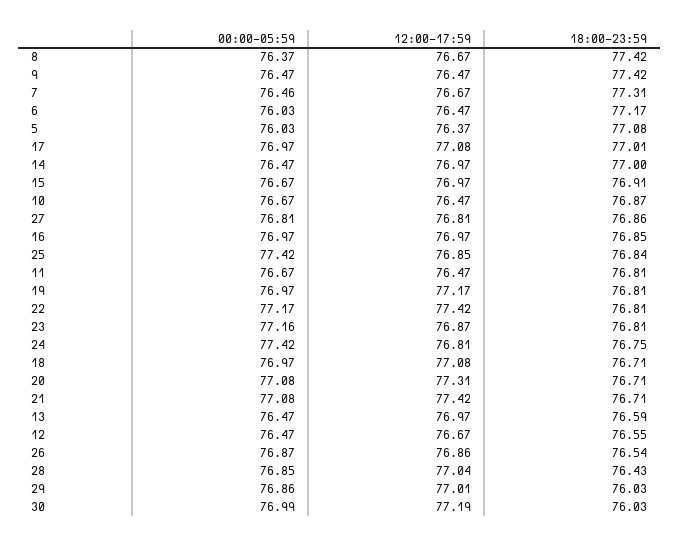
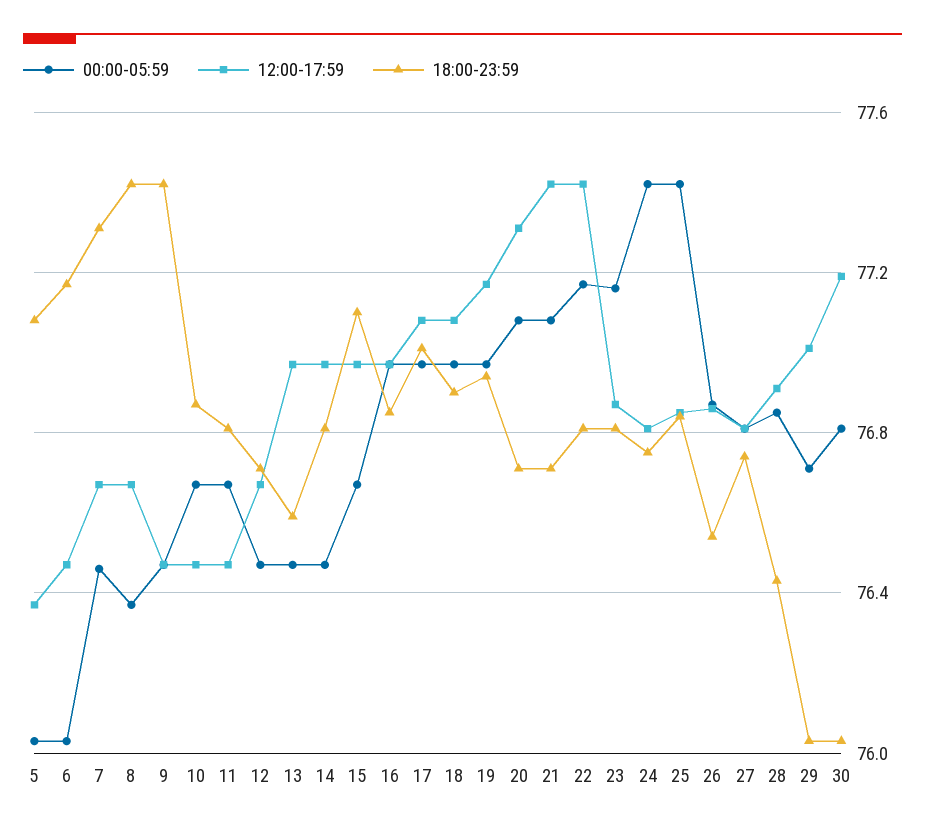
  {
    "00:00-05:59": {
      "8": 76.37,
      "9": 76.47,
      "7": 76.46,
      "6": 76.03,
      "5": 76.03,
      "17": 76.97,
      "14": 76.47,
      "15": 76.67,
      "10": 76.67,
      "27": 76.81,
      "16": 76.97,
      "25": 77.42,
      "11": 76.67,
      "19": 76.97,
      "22": 77.17,
      "23": 77.16,
      "24": 77.42,
      "18": 76.97,
      "20": 77.08,
      "21": 77.08,
      "13": 76.47,
      "12": 76.47,
      "26": 76.87,
      "28": 76.85,
-     "29": 76.86,
+     "29": 76.7,
-     "30": 76.99
+     "30": 76.8
    },
    "12:00-17:59": {
      "8": 76.67,
      "9": 76.47,
      "7": 76.67,
      "6": 76.47,
      "5": 76.37,
      "17": 77.08,
      "14": 76.97,
      "15": 76.97,
      "10": 76.47,
      "27": 76.81,
      "16": 76.97,
      "25": 76.85,
      "11": 76.47,
      "19": 77.17,
      "22": 77.42,
      "23": 76.87,
      "24": 76.81,
      "18": 77.08,
      "20": 77.31,
      "21": 77.42,
      "13": 76.97,
      "12": 76.67,
      "26": 76.86,
-     "28": 77.04,
+     "28": 76.9,
      "29": 77.01,
      "30": 77.19
    },
    "18:00-23:59": {
      "8": 77.42,
      "9": 77.42,
      "7": 77.31,
      "6": 77.17,
      "5": 77.08,
      "17": 77.01,
-     "14": 77,
+     "14": 76.8,
-     "15": 76.91,
+     "15": 77.1,
      "10": 76.87,
-     "27": 76.86,
+     "27": 76.75,
      "16": 76.85,
      "25": 76.84,
      "11": 76.81,
-     "19": 76.81,
+     "19": 76.95,
      "22": 76.81,
      "23": 76.81,
      "24": 76.75,
-     "18": 76.71,
+     "18": 76.9,
      "20": 76.71,
      "21": 76.71,
      "13": 76.59,
-     "12": 76.55,
+     "12": 76.7,
      "26": 76.54,
      "28": 76.43,
      "29": 76.03,
      "30": 76.03
    }
  }

